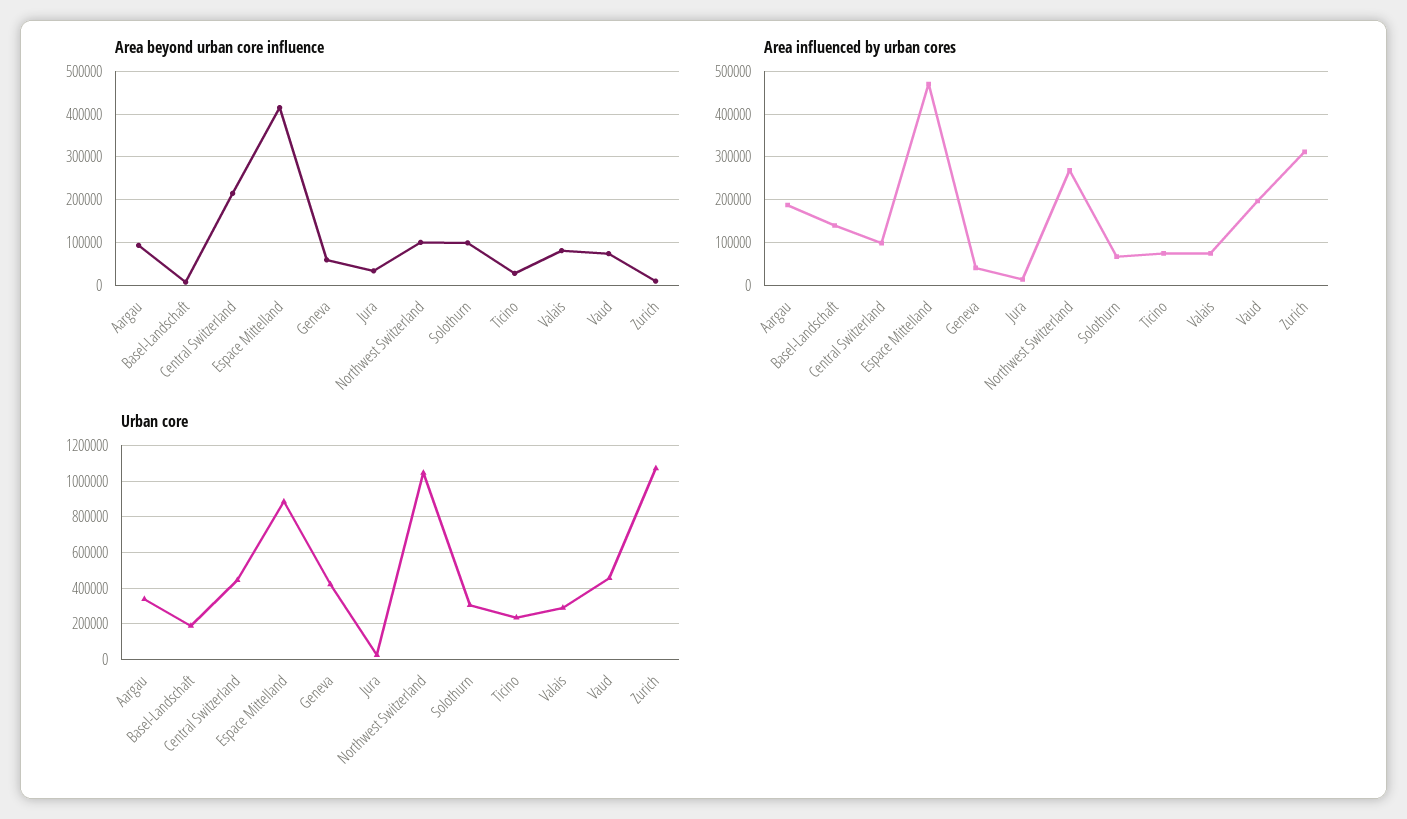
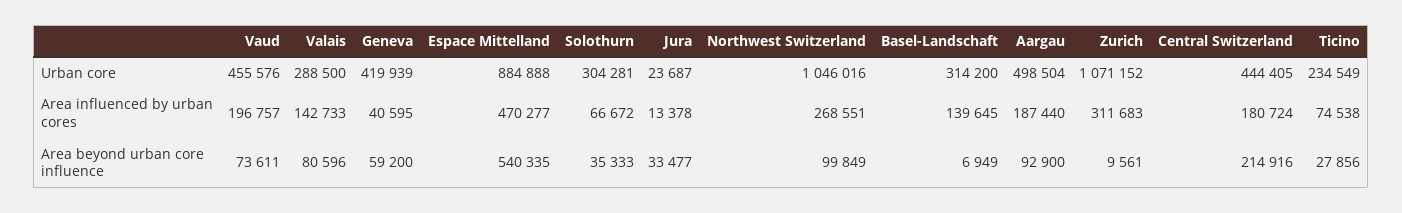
  {
    "Area beyond urban core influence": {
      "Aargau": 92900,
      "Basel-Landschaft": 6949,
      "Central Switzerland": 214916,
-     "Espace Mittelland": 420000,
+     "Espace Mittelland": 540335,
      "Geneva": 59200,
      "Jura": 33477,
      "Northwest Switzerland": 99849,
-     "Solothurn": 100000,
+     "Solothurn": 35333,
      "Ticino": 27856,
      "Valais": 80596,
      "Vaud": 73611,
      "Zurich": 9561
    },
    "Area influenced by urban cores": {
      "Aargau": 187440,
      "Basel-Landschaft": 139645,
-     "Central Switzerland": 100000,
+     "Central Switzerland": 180724,
      "Espace Mittelland": 470277,
      "Geneva": 40595,
      "Jura": 13378,
      "Northwest Switzerland": 268551,
      "Solothurn": 66672,
      "Ticino": 74538,
-     "Valais": 80000,
+     "Valais": 142733,
      "Vaud": 196757,
      "Zurich": 311683
    },
    "Urban core": {
-     "Aargau": 350000,
+     "Aargau": 498504,
-     "Basel-Landschaft": 200000,
+     "Basel-Landschaft": 314200,
      "Central Switzerland": 444405,
      "Espace Mittelland": 884888,
      "Geneva": 419939,
      "Jura": 23687,
      "Northwest Switzerland": 1046016,
      "Solothurn": 304281,
      "Ticino": 234549,
      "Valais": 288500,
      "Vaud": 455576,
      "Zurich": 1071152
    }
  }

